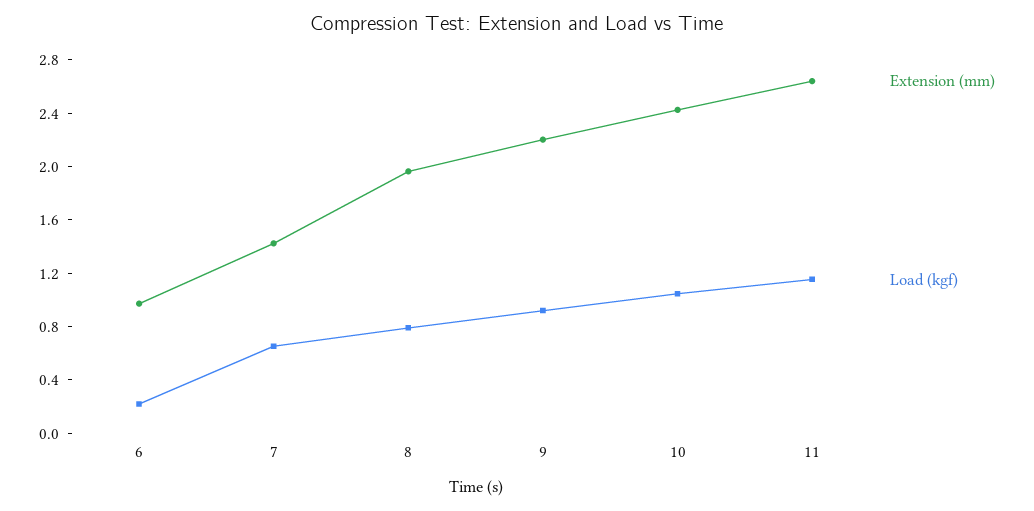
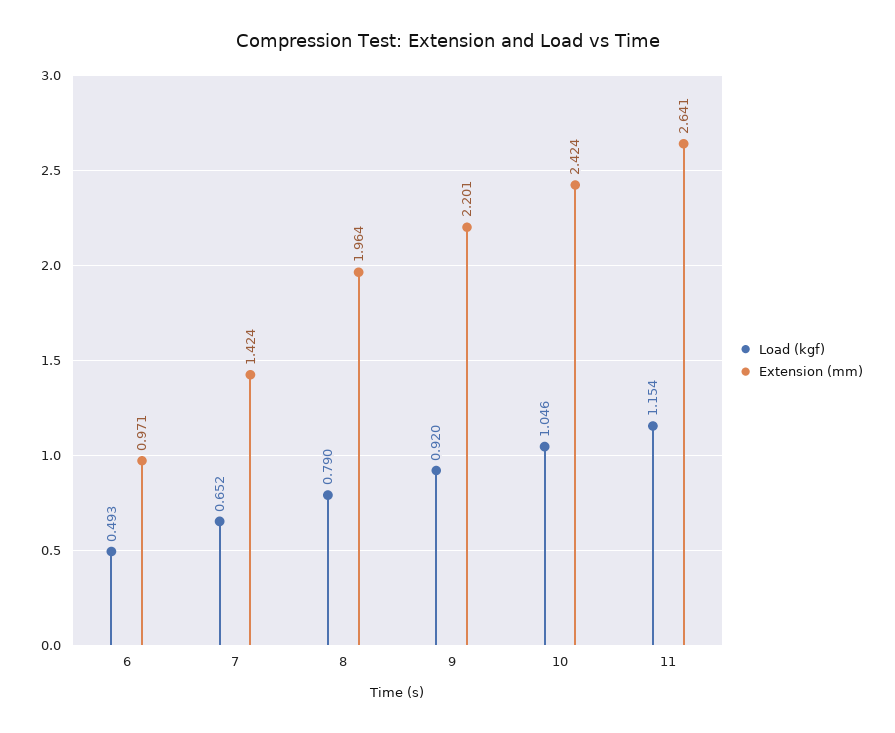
  {
    "Extension (mm)": {
      "6": 0.971,
      "7": 1.424,
      "8": 1.964,
      "9": 2.201,
      "10": 2.424,
      "11": 2.641
    },
    "Load (kgf)": {
-     "6": 0.2,
+     "6": 0.493,
      "7": 0.652,
      "8": 0.79,
      "9": 0.92,
      "10": 1.046,
      "11": 1.154
    }
  }

